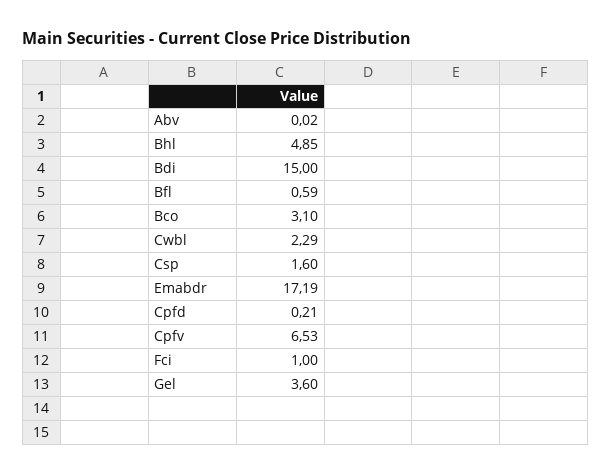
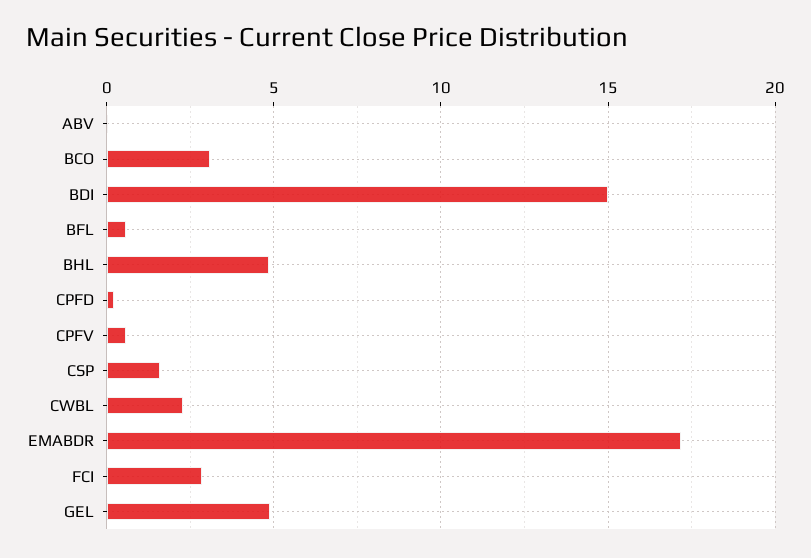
  {
    "Abv": 0.02,
    "Bhl": 4.85,
    "Bdi": 15,
    "Bfl": 0.59,
    "Bco": 3.1,
    "Cwbl": 2.29,
    "Csp": 1.6,
    "Emabdr": 17.19,
    "Cpfd": 0.21,
-   "Cpfv": 6.53,
+   "Cpfv": 0.5,
-   "Fci": 1,
+   "Fci": 3,
-   "Gel": 3.6
+   "Gel": 5
  }

